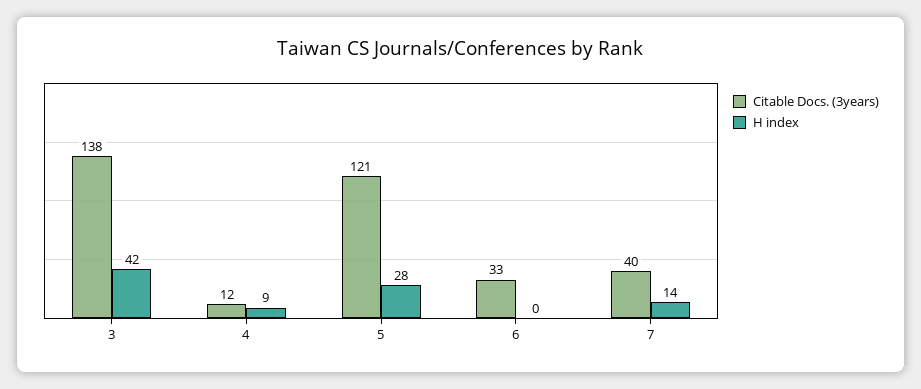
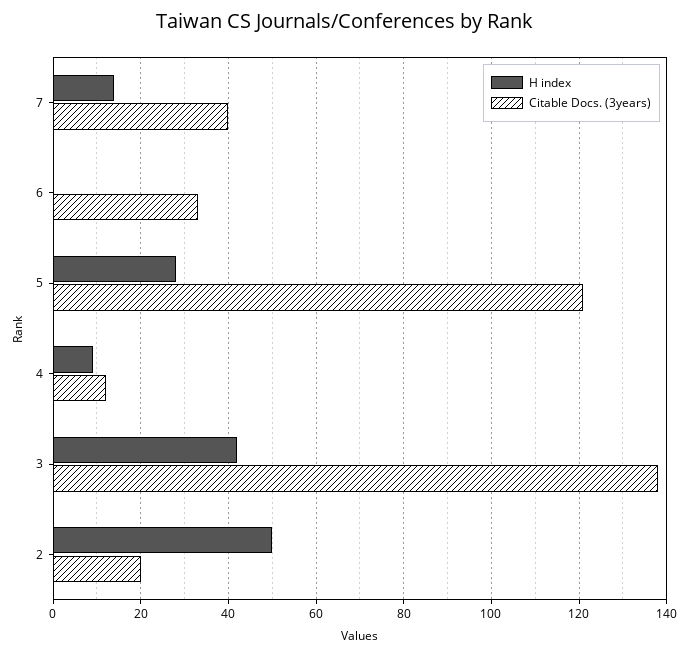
  {
    "Citable Docs. (3years)": {
      "3": 138,
      "4": 12,
      "5": 121,
      "6": 33,
-     "7": 40
+     "7": 40,
+     "2": 20
    },
    "H index": {
      "3": 42,
      "4": 9,
      "5": 28,
      "6": 0,
-     "7": 14
+     "7": 14,
+     "2": 50
    }
  }

